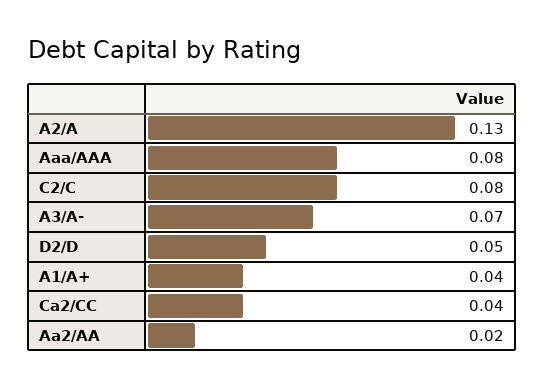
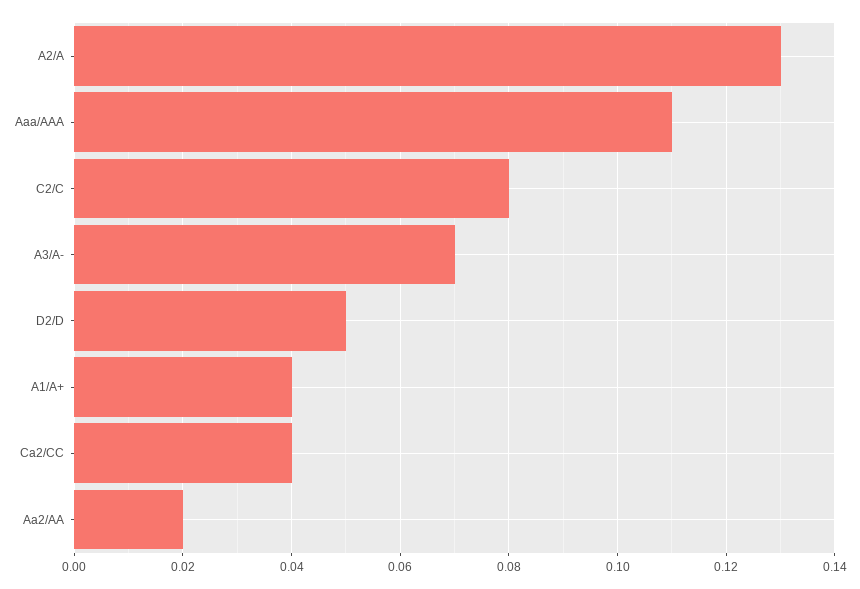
  {
    "A2/A": 0.13,
-   "Aaa/AAA": 0.08,
+   "Aaa/AAA": 0.11,
    "C2/C": 0.08,
    "A3/A-": 0.07,
    "D2/D": 0.05,
    "A1/A+": 0.04,
    "Ca2/CC": 0.04,
    "Aa2/AA": 0.02
  }

